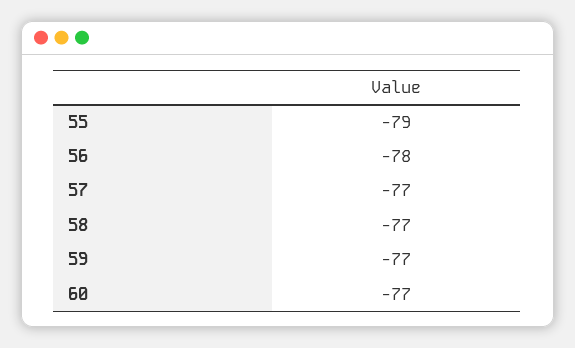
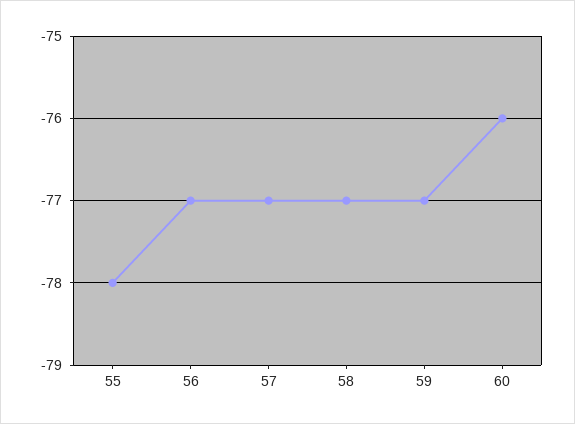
  {
-   "55": -79,
+   "55": -78,
-   "56": -78,
+   "56": -77,
    "57": -77,
    "58": -77,
    "59": -77,
-   "60": -77
+   "60": -76
  }

